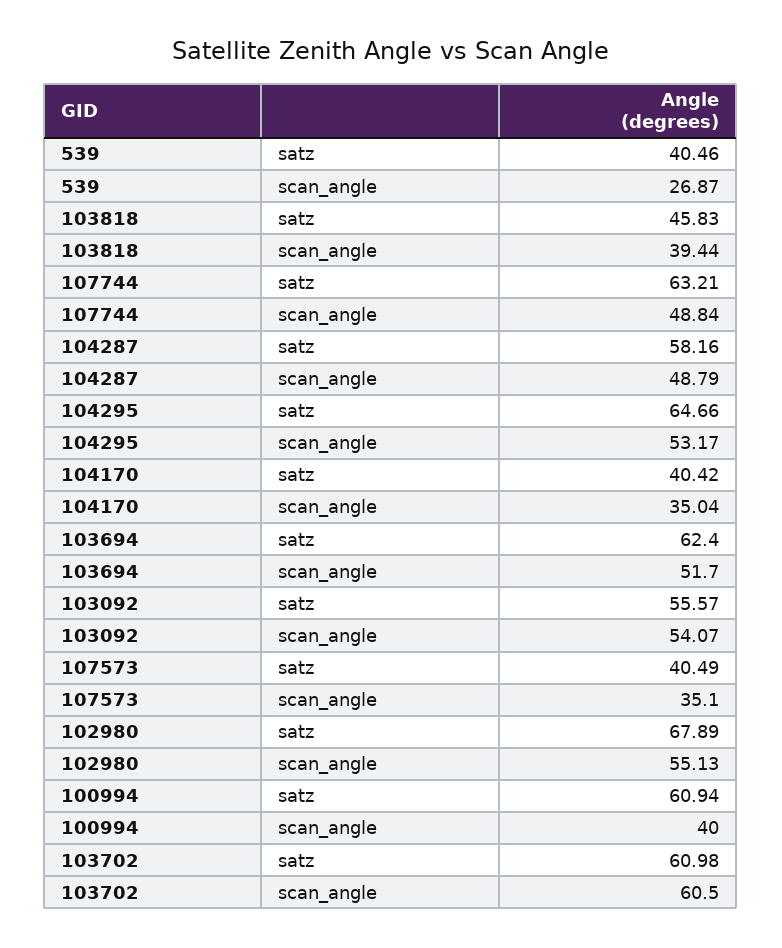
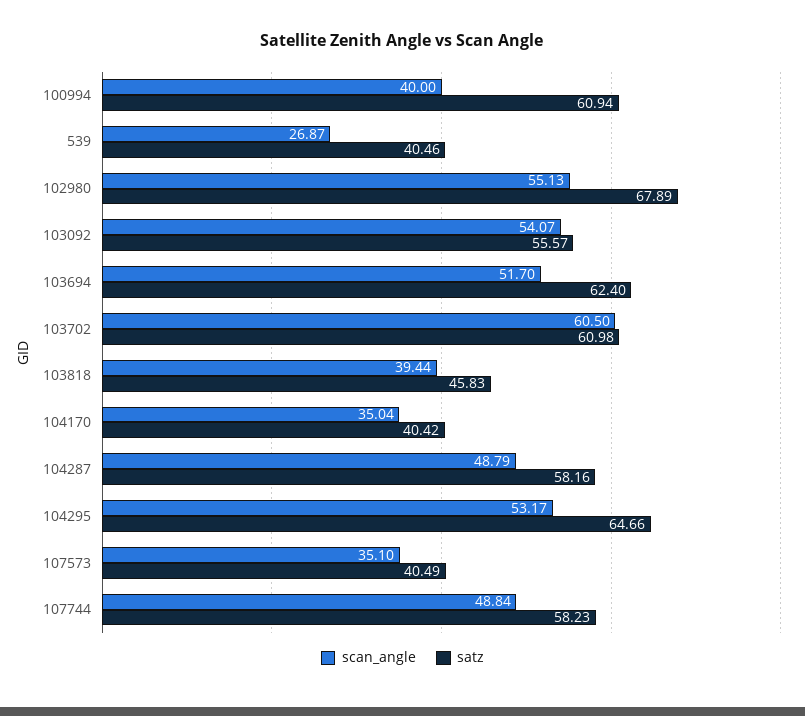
  {
    "satz": {
      "539": 40.46,
      "103818": 45.83,
-     "107744": 63.21,
+     "107744": 58.23,
      "104287": 58.16,
      "104295": 64.66,
      "104170": 40.42,
      "103694": 62.4,
      "103092": 55.57,
      "107573": 40.49,
      "102980": 67.89,
      "100994": 60.94,
      "103702": 60.98
    },
    "scan_angle": {
      "539": 26.87,
      "103818": 39.44,
      "107744": 48.84,
      "104287": 48.79,
      "104295": 53.17,
      "104170": 35.04,
      "103694": 51.7,
      "103092": 54.07,
      "107573": 35.1,
      "102980": 55.13,
      "100994": 40,
      "103702": 60.5
    }
  }

